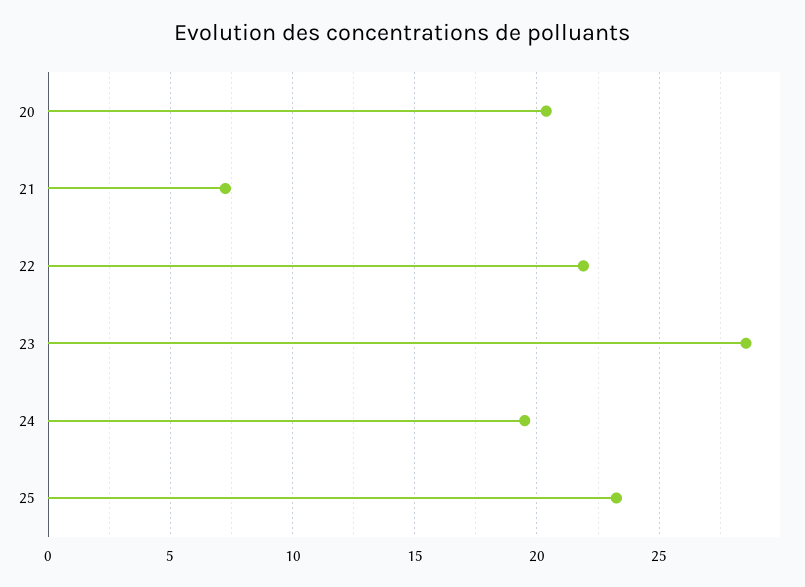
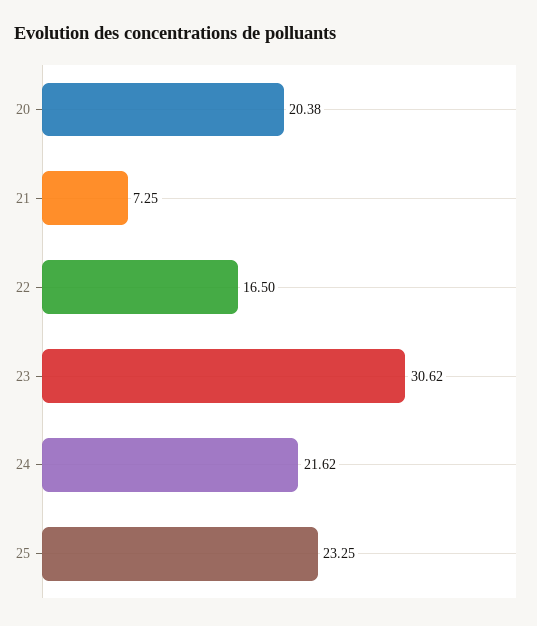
  {
    "20": 20.38,
    "21": 7.25,
-   "22": 22,
+   "22": 16.5,
-   "23": 28.5,
+   "23": 30.62,
-   "24": 19.5,
+   "24": 21.62,
    "25": 23.25
  }

